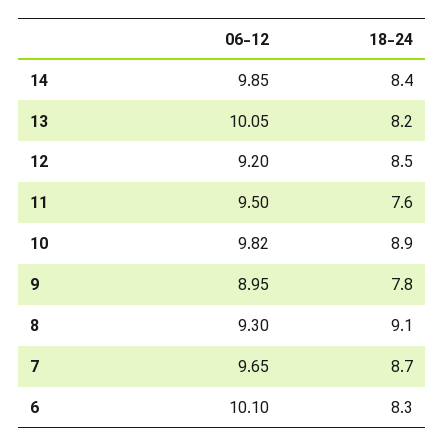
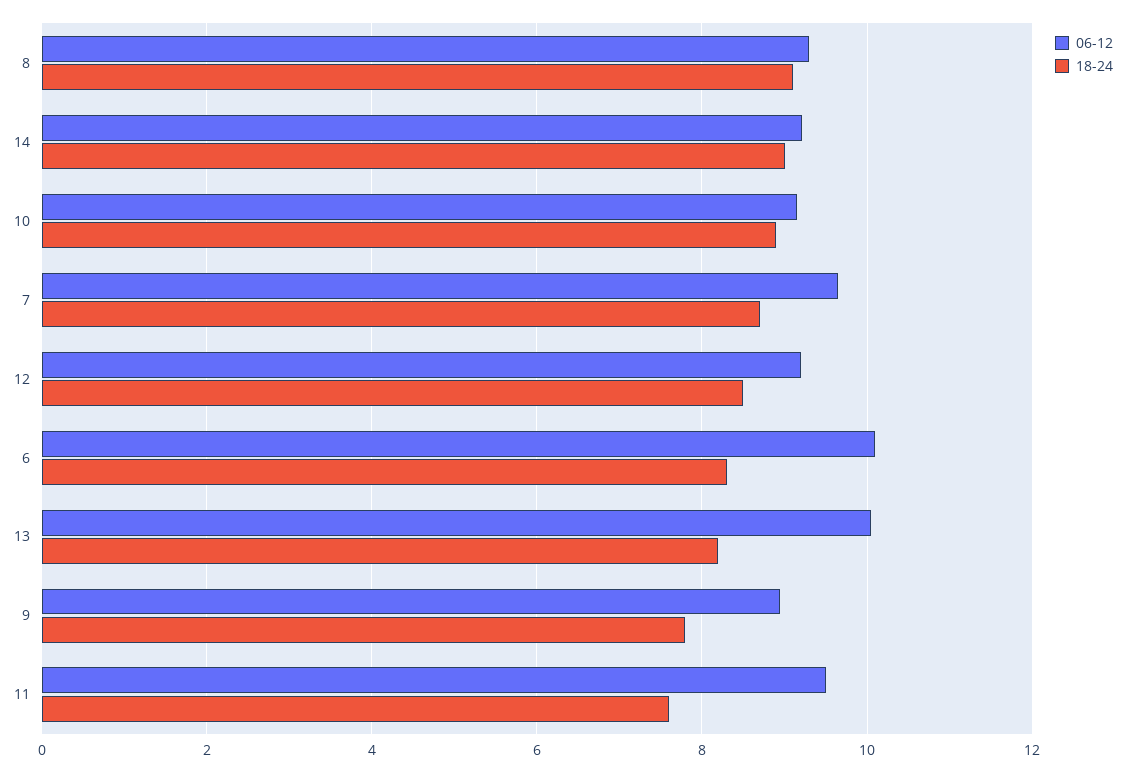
  {
    "06-12": {
-     "14": 9.85,
+     "14": 9.2,
      "13": 10.05,
      "12": 9.2,
      "11": 9.5,
-     "10": 9.82,
+     "10": 9.2,
      "9": 8.95,
      "8": 9.3,
      "7": 9.65,
      "6": 10.1
    },
    "18-24": {
-     "14": 8.4,
+     "14": 9,
      "13": 8.2,
      "12": 8.5,
      "11": 7.6,
      "10": 8.9,
      "9": 7.8,
      "8": 9.1,
      "7": 8.7,
      "6": 8.3
    }
  }

